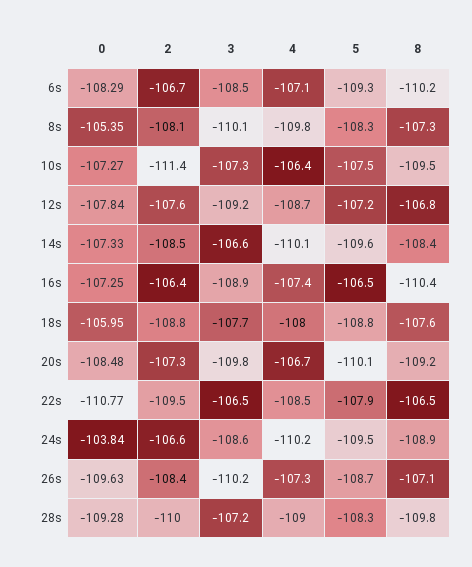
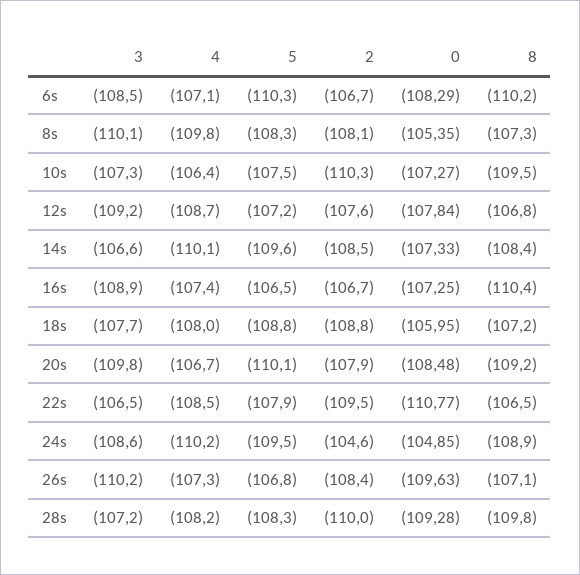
  {
    "0": {
      "6s": -108.29,
      "8s": -105.35,
      "10s": -107.27,
      "12s": -107.84,
      "14s": -107.33,
      "16s": -107.25,
      "18s": -105.95,
      "20s": -108.48,
      "22s": -110.77,
-     "24s": -103.84,
+     "24s": -104.85,
      "26s": -109.63,
      "28s": -109.28
    },
    "2": {
      "6s": -106.7,
      "8s": -108.1,
-     "10s": -111.4,
+     "10s": -110.3,
      "12s": -107.6,
      "14s": -108.5,
-     "16s": -106.4,
+     "16s": -106.7,
      "18s": -108.8,
-     "20s": -107.3,
+     "20s": -107.9,
      "22s": -109.5,
-     "24s": -106.6,
+     "24s": -104.6,
      "26s": -108.4,
      "28s": -110
    },
    "3": {
      "6s": -108.5,
      "8s": -110.1,
      "10s": -107.3,
      "12s": -109.2,
      "14s": -106.6,
      "16s": -108.9,
      "18s": -107.7,
      "20s": -109.8,
      "22s": -106.5,
      "24s": -108.6,
      "26s": -110.2,
      "28s": -107.2
    },
    "4": {
      "6s": -107.1,
      "8s": -109.8,
      "10s": -106.4,
      "12s": -108.7,
      "14s": -110.1,
      "16s": -107.4,
      "18s": -108,
      "20s": -106.7,
      "22s": -108.5,
      "24s": -110.2,
      "26s": -107.3,
-     "28s": -109
+     "28s": -108.2
    },
    "5": {
-     "6s": -109.3,
+     "6s": -110.3,
      "8s": -108.3,
      "10s": -107.5,
      "12s": -107.2,
      "14s": -109.6,
      "16s": -106.5,
      "18s": -108.8,
      "20s": -110.1,
      "22s": -107.9,
      "24s": -109.5,
-     "26s": -108.7,
+     "26s": -106.8,
      "28s": -108.3
    },
    "8": {
      "6s": -110.2,
      "8s": -107.3,
      "10s": -109.5,
      "12s": -106.8,
      "14s": -108.4,
      "16s": -110.4,
-     "18s": -107.6,
+     "18s": -107.2,
      "20s": -109.2,
      "22s": -106.5,
      "24s": -108.9,
      "26s": -107.1,
      "28s": -109.8
    }
  }

